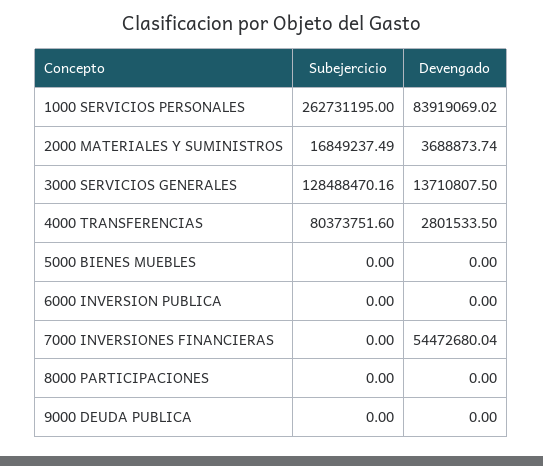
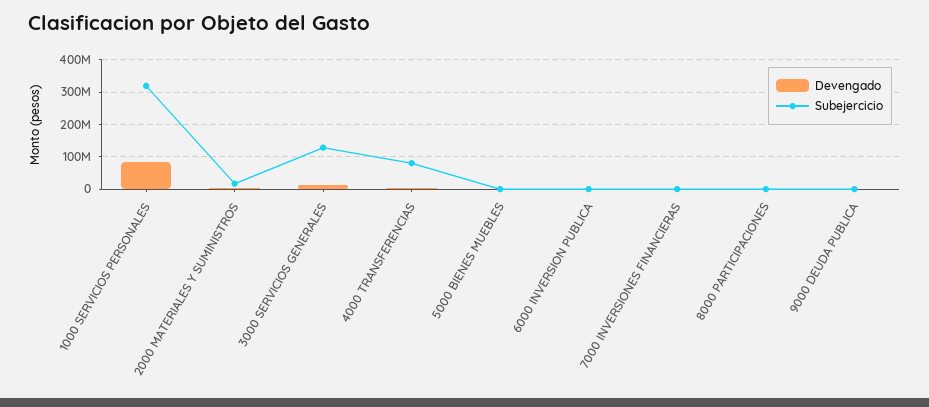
  {
    "Subejercicio": {
-     "1000 SERVICIOS PERSONALES": 262731195,
+     "1000 SERVICIOS PERSONALES": 320000000,
      "2000 MATERIALES Y SUMINISTROS": 16849237.49,
      "3000 SERVICIOS GENERALES": 128488470.16,
      "4000 TRANSFERENCIAS": 80373751.6,
      "5000 BIENES MUEBLES": 0,
      "6000 INVERSION PUBLICA": 0,
      "7000 INVERSIONES FINANCIERAS": 0,
      "8000 PARTICIPACIONES": 0,
      "9000 DEUDA PUBLICA": 0
    },
    "Devengado": {
      "1000 SERVICIOS PERSONALES": 83919069.02,
      "2000 MATERIALES Y SUMINISTROS": 3688873.74,
      "3000 SERVICIOS GENERALES": 13710807.5,
      "4000 TRANSFERENCIAS": 2801533.5,
      "5000 BIENES MUEBLES": 0,
      "6000 INVERSION PUBLICA": 0,
-     "7000 INVERSIONES FINANCIERAS": 54472680.04,
+     "7000 INVERSIONES FINANCIERAS": 0,
      "8000 PARTICIPACIONES": 0,
      "9000 DEUDA PUBLICA": 0
    }
  }

